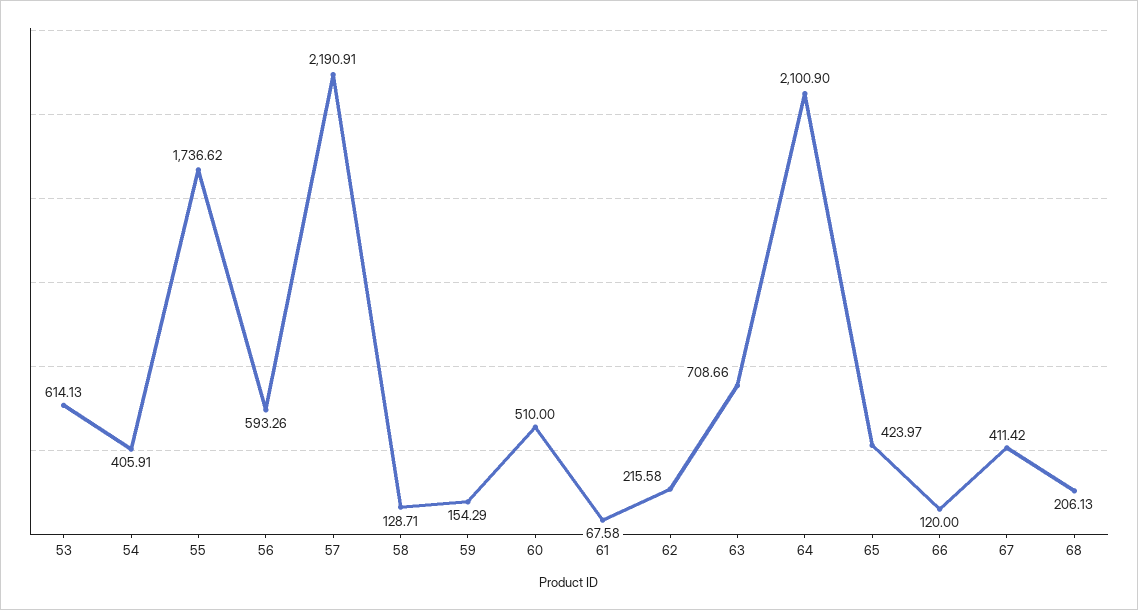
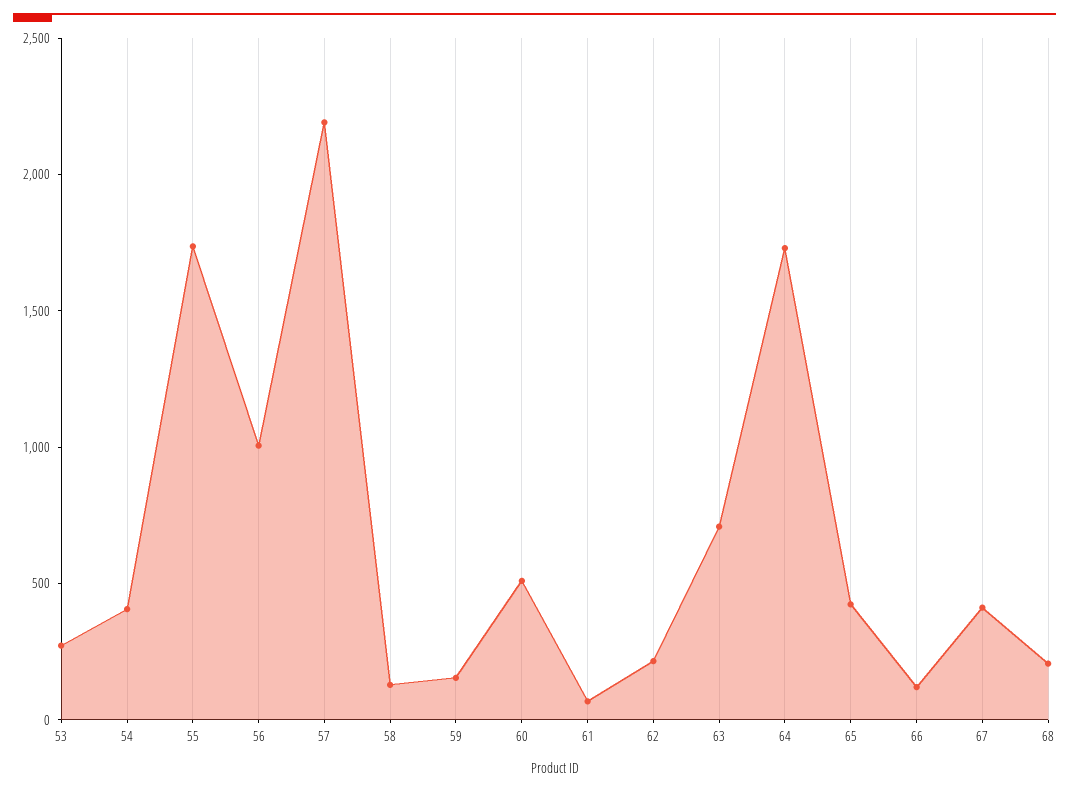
  {
-   "53": 614.13,
+   "53": 300,
    "54": 405.91,
    "55": 1736.62,
-   "56": 593.26,
+   "56": 1000,
    "57": 2190.91,
    "58": 128.71,
    "59": 154.29,
    "60": 510,
    "61": 67.58,
    "62": 215.58,
    "63": 708.66,
-   "64": 2100.9,
+   "64": 1700,
    "65": 423.97,
    "66": 120,
    "67": 411.42,
    "68": 206.13
  }

